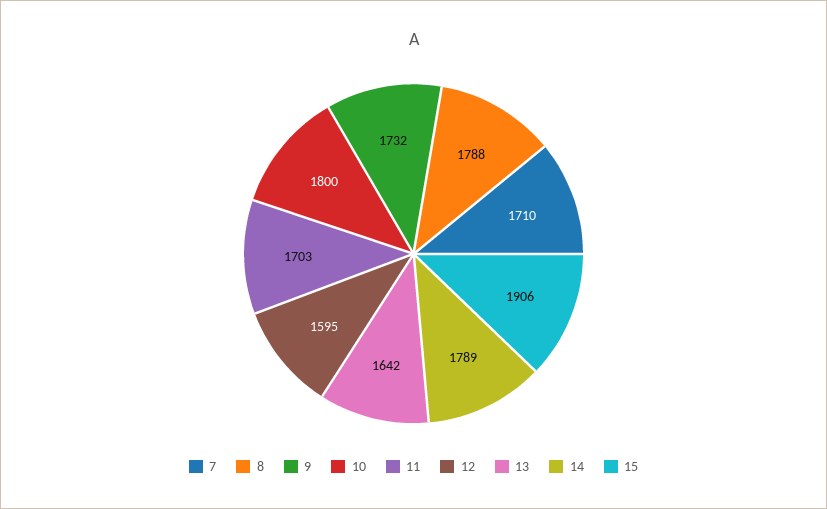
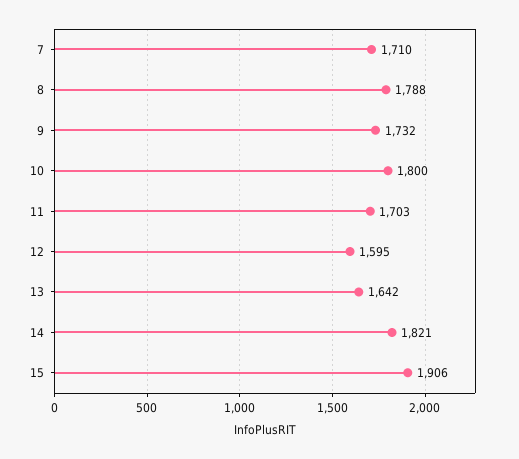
  {
    "7": 1710,
    "8": 1788,
    "9": 1732,
    "10": 1800,
    "11": 1703,
    "12": 1595,
    "13": 1642,
-   "14": 1789,
+   "14": 1821,
    "15": 1906
  }

